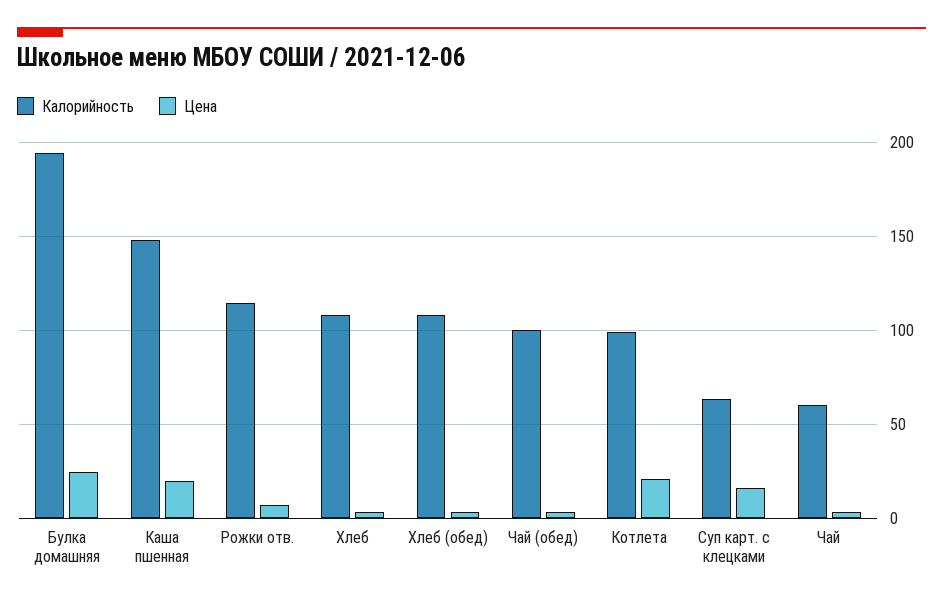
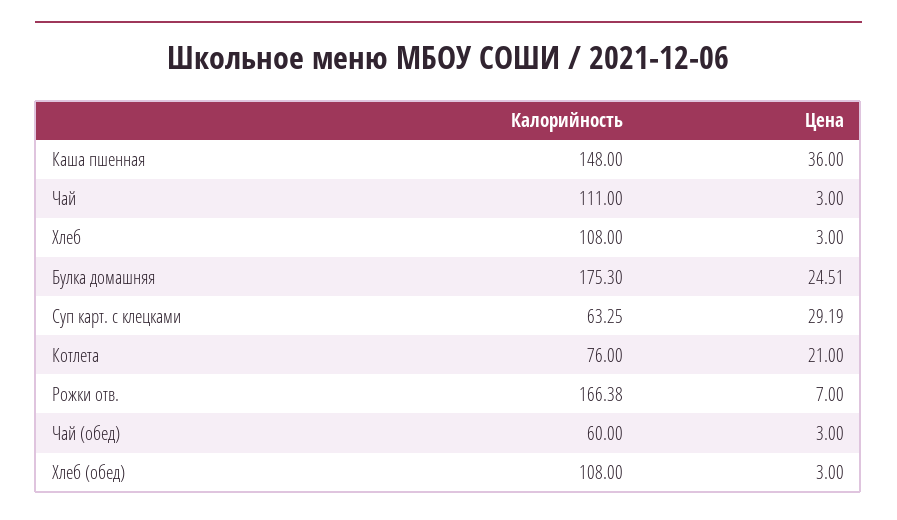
  {
    "Калорийность": {
-     "Булка домашняя": 195,
+     "Булка домашняя": 175.3,
      "Каша пшенная": 148,
-     "Рожки отв.": 115,
+     "Рожки отв.": 166.38,
      "Хлеб": 108,
      "Хлеб (обед)": 108,
-     "Чай (обед)": 100,
+     "Чай (обед)": 60,
-     "Котлета": 100,
+     "Котлета": 76,
      "Суп карт. с клецками": 63.25,
-     "Чай": 60
+     "Чай": 111
    },
    "Цена": {
      "Булка домашняя": 24.51,
-     "Каша пшенная": 20,
+     "Каша пшенная": 36,
      "Рожки отв.": 7,
      "Хлеб": 3,
      "Хлеб (обед)": 3,
      "Чай (обед)": 3,
      "Котлета": 21,
-     "Суп карт. с клецками": 15,
+     "Суп карт. с клецками": 29.19,
      "Чай": 3
    }
  }

